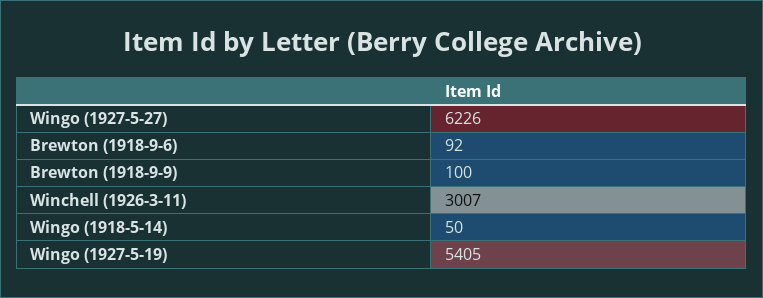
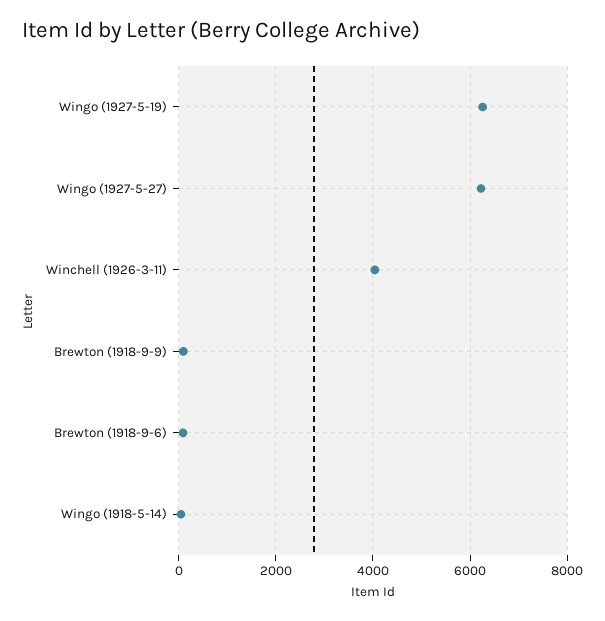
  {
    "Wingo (1927-5-27)": 6226,
    "Brewton (1918-9-6)": 92,
    "Brewton (1918-9-9)": 100,
-   "Winchell (1926-3-11)": 3007,
+   "Winchell (1926-3-11)": 4000,
    "Wingo (1918-5-14)": 50,
-   "Wingo (1927-5-19)": 5405
+   "Wingo (1927-5-19)": 6200
  }

